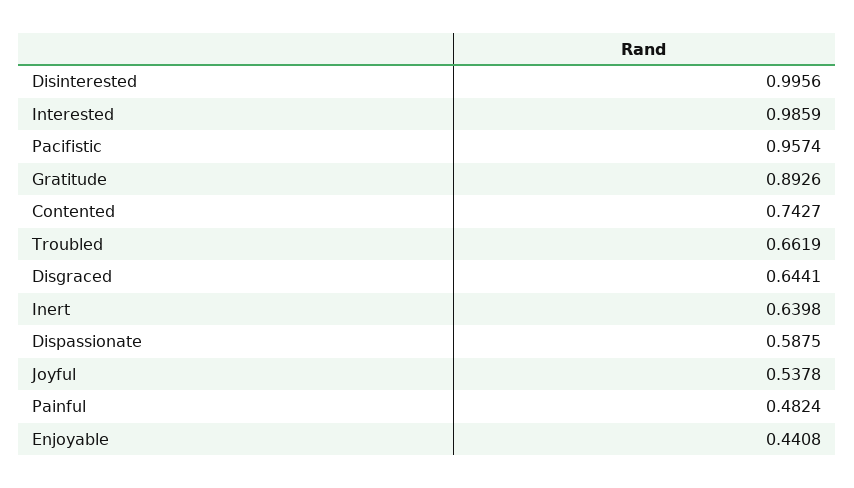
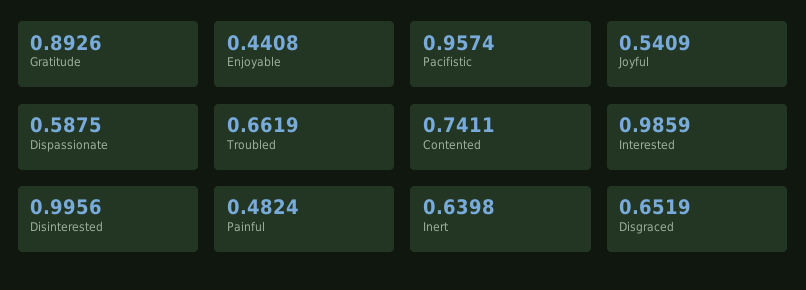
  {
    "Disinterested": 0.9956,
    "Interested": 0.9859,
    "Pacifistic": 0.9574,
    "Gratitude": 0.8926,
-   "Contented": 0.7427,
+   "Contented": 0.7411,
    "Troubled": 0.6619,
-   "Disgraced": 0.6441,
+   "Disgraced": 0.6519,
    "Inert": 0.6398,
    "Dispassionate": 0.5875,
-   "Joyful": 0.5378,
+   "Joyful": 0.5409,
    "Painful": 0.4824,
    "Enjoyable": 0.4408
  }

